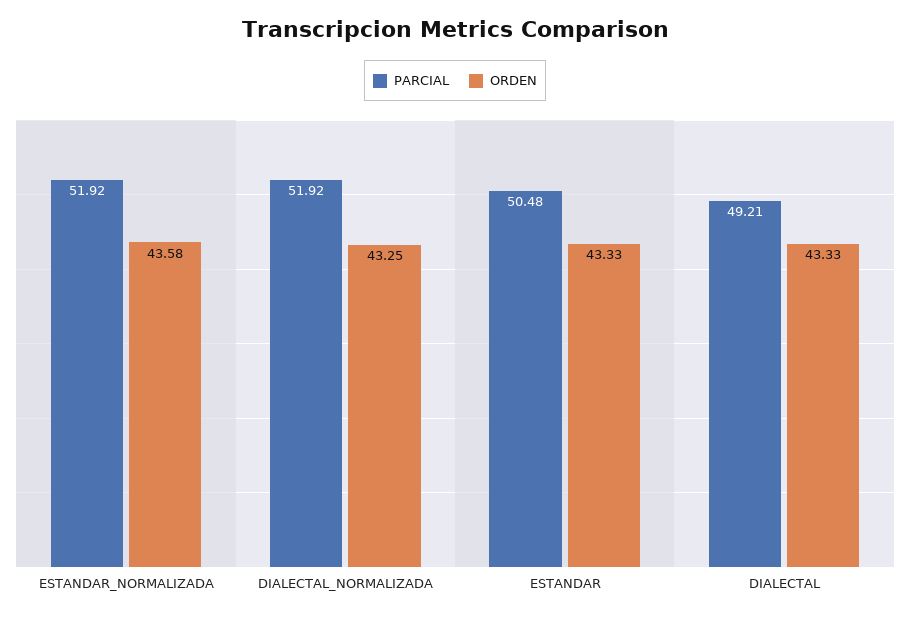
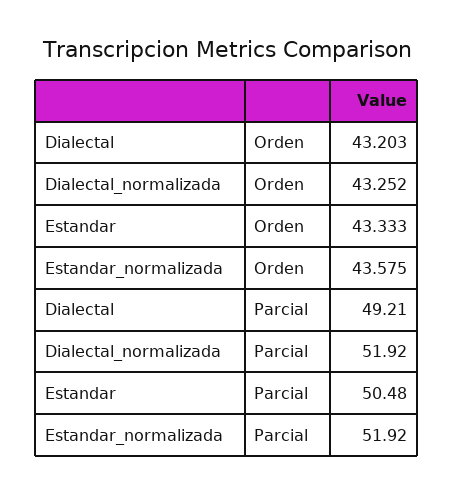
  {
    "PARCIAL": {
      "ESTANDAR_NORMALIZADA": 51.92,
      "DIALECTAL_NORMALIZADA": 51.92,
      "ESTANDAR": 50.48,
      "DIALECTAL": 49.21
    },
    "ORDEN": {
      "ESTANDAR_NORMALIZADA": 43.575,
      "DIALECTAL_NORMALIZADA": 43.252,
      "ESTANDAR": 43.333,
-     "DIALECTAL": 43.33
+     "DIALECTAL": 43.203
    }
  }

